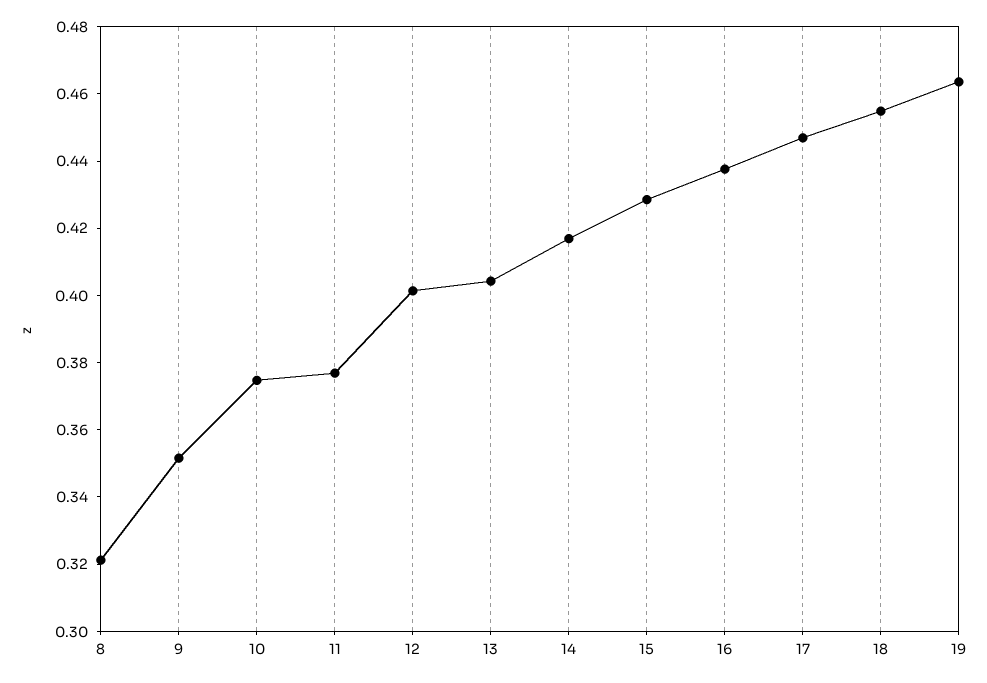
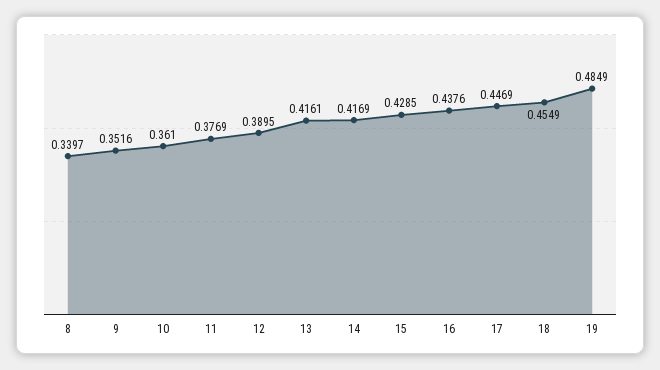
  {
-   "8": 0.32,
+   "8": 0.3397,
    "9": 0.3516,
-   "10": 0.375,
+   "10": 0.361,
    "11": 0.3769,
-   "12": 0.4,
+   "12": 0.3895,
-   "13": 0.405,
+   "13": 0.4161,
    "14": 0.4169,
    "15": 0.4285,
    "16": 0.4376,
    "17": 0.4469,
    "18": 0.4549,
-   "19": 0.465
+   "19": 0.4849
  }

